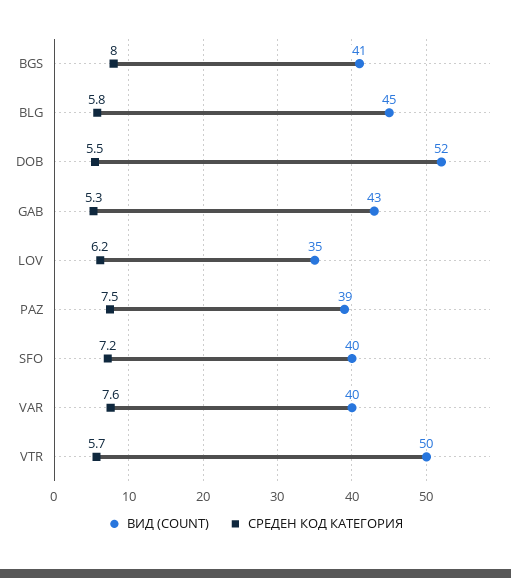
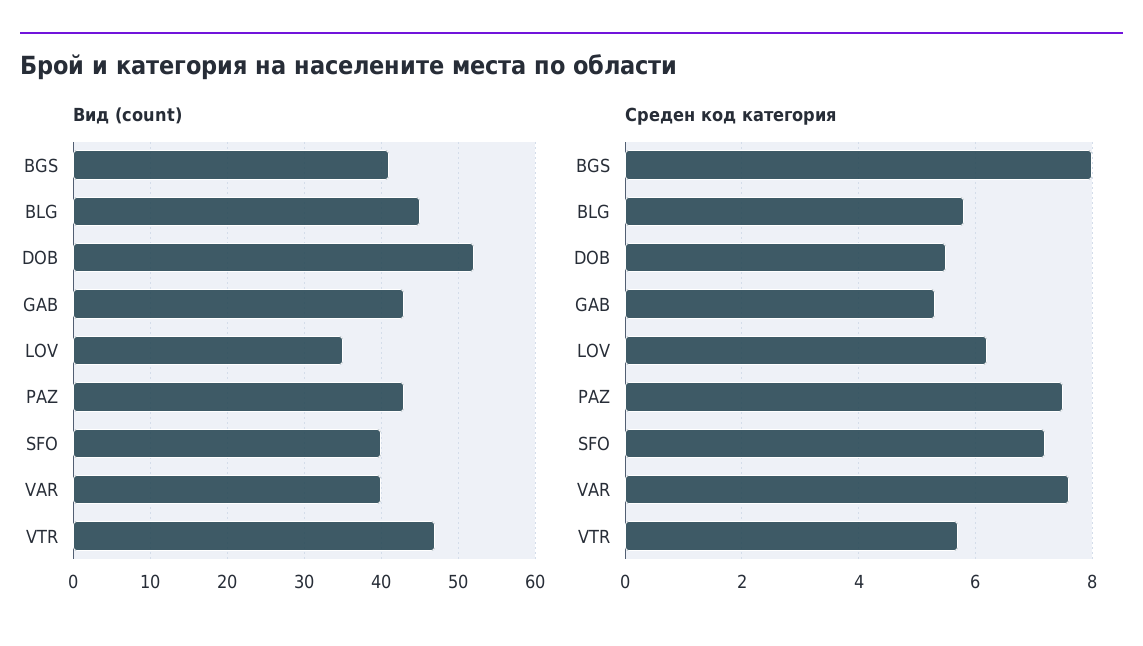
  {
    "ВИД (COUNT)": {
      "BGS": 41,
      "BLG": 45,
      "DOB": 52,
      "GAB": 43,
      "LOV": 35,
-     "PAZ": 39,
+     "PAZ": 43,
      "SFO": 40,
      "VAR": 40,
-     "VTR": 50
+     "VTR": 47
    },
    "СРЕДЕН КОД КАТЕГОРИЯ": {
      "BGS": 8,
      "BLG": 5.8,
      "DOB": 5.5,
      "GAB": 5.3,
      "LOV": 6.2,
      "PAZ": 7.5,
      "SFO": 7.2,
      "VAR": 7.6,
      "VTR": 5.7
    }
  }

